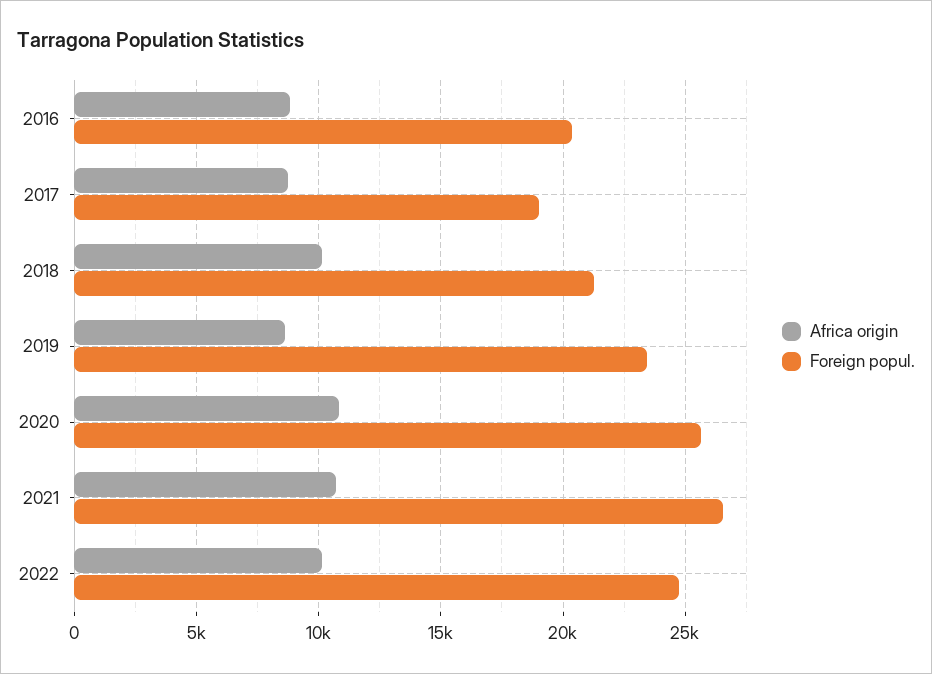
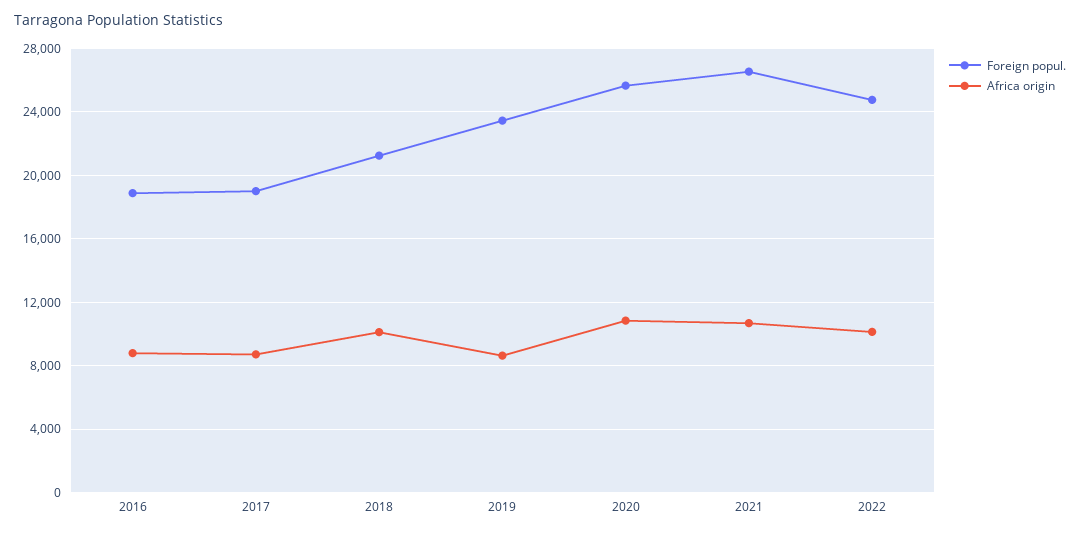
  {
    "Africa origin": {
      "2016": 9000,
      "2017": 8500,
      "2018": 10000,
      "2019": 8500,
      "2020": 11000,
      "2021": 10500,
      "2022": 10000
    },
    "Foreign popul.": {
-     "2016": 20500,
+     "2016": 19000,
      "2017": 19000,
      "2018": 21500,
      "2019": 23500,
      "2020": 25500,
      "2021": 26500,
      "2022": 25000
    }
  }

